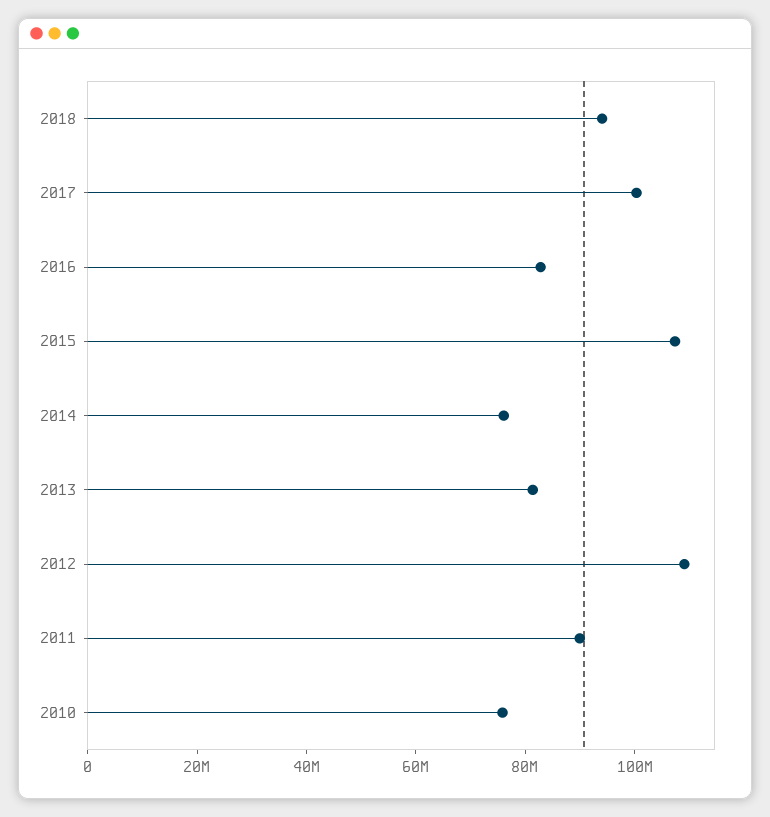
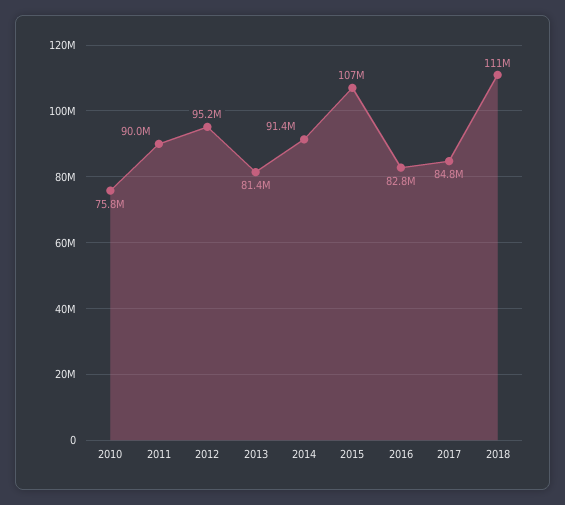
  {
-   "2018": 95000000,
+   "2018": 111000000,
-   "2017": 100000000,
+   "2017": 84800000,
    "2016": 82800000,
    "2015": 107000000,
-   "2014": 75000000,
+   "2014": 91400000,
    "2013": 81400000,
-   "2012": 110000000,
+   "2012": 95200000,
    "2011": 90000000,
    "2010": 75800000
  }

